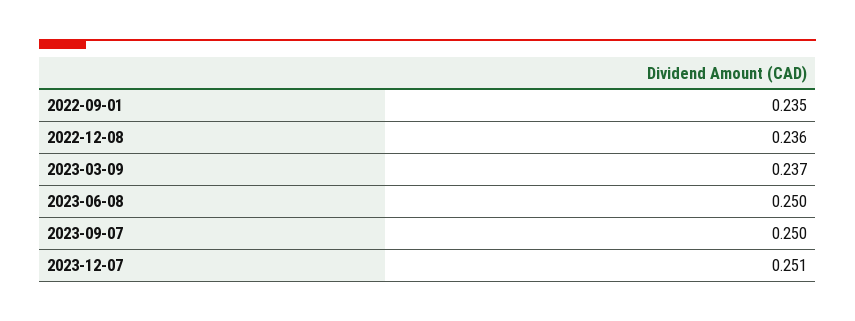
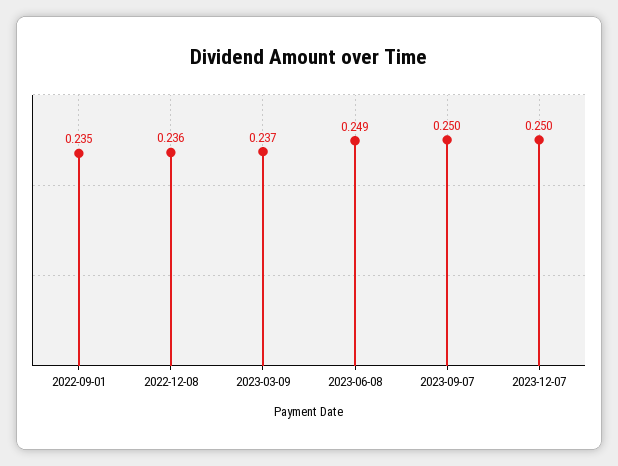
  {
    "2022-09-01": 0.235,
    "2022-12-08": 0.236,
    "2023-03-09": 0.237,
-   "2023-06-08": 0.25,
+   "2023-06-08": 0.249,
    "2023-09-07": 0.25,
-   "2023-12-07": 0.251
+   "2023-12-07": 0.25
  }

